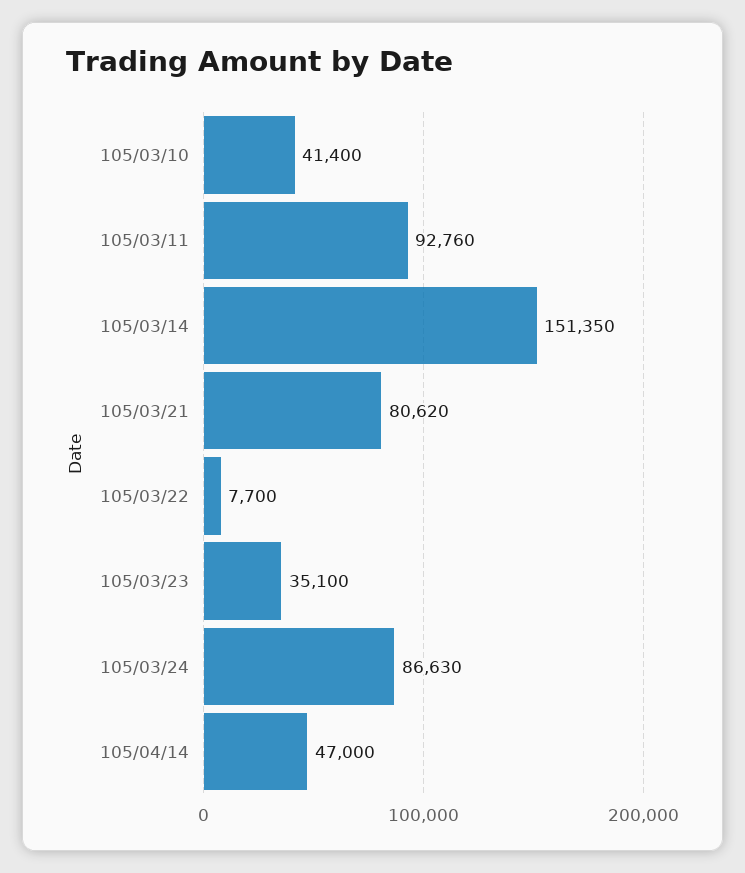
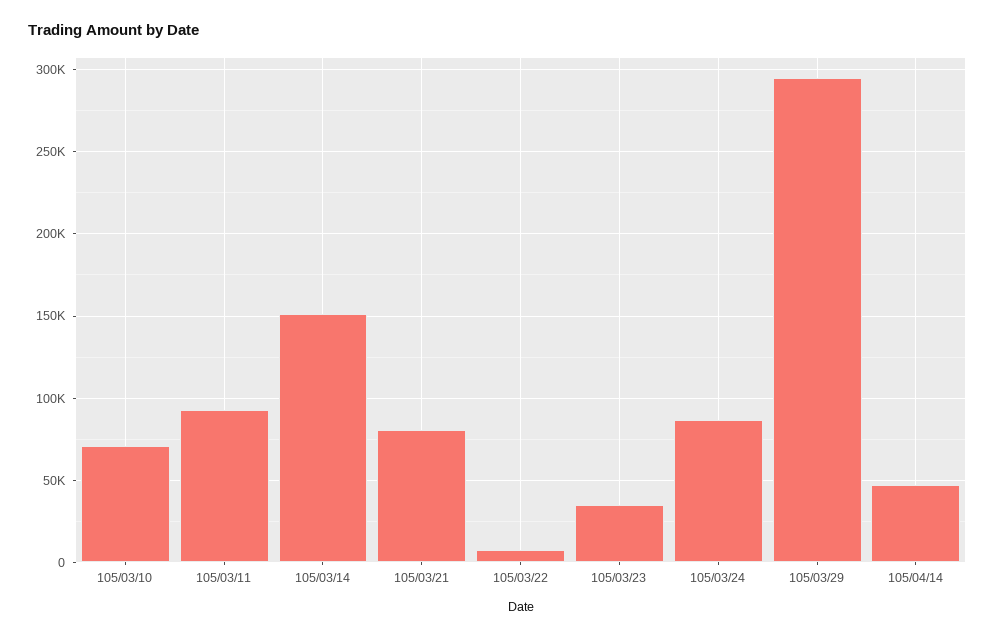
  {
-   "105/03/10": 41400,
+   "105/03/10": 70000,
    "105/03/11": 92760,
    "105/03/14": 151350,
    "105/03/21": 80620,
    "105/03/22": 7700,
    "105/03/23": 35100,
    "105/03/24": 86630,
-   "105/04/14": 47000
+   "105/04/14": 47000,
+   "105/03/29": 295000
  }

